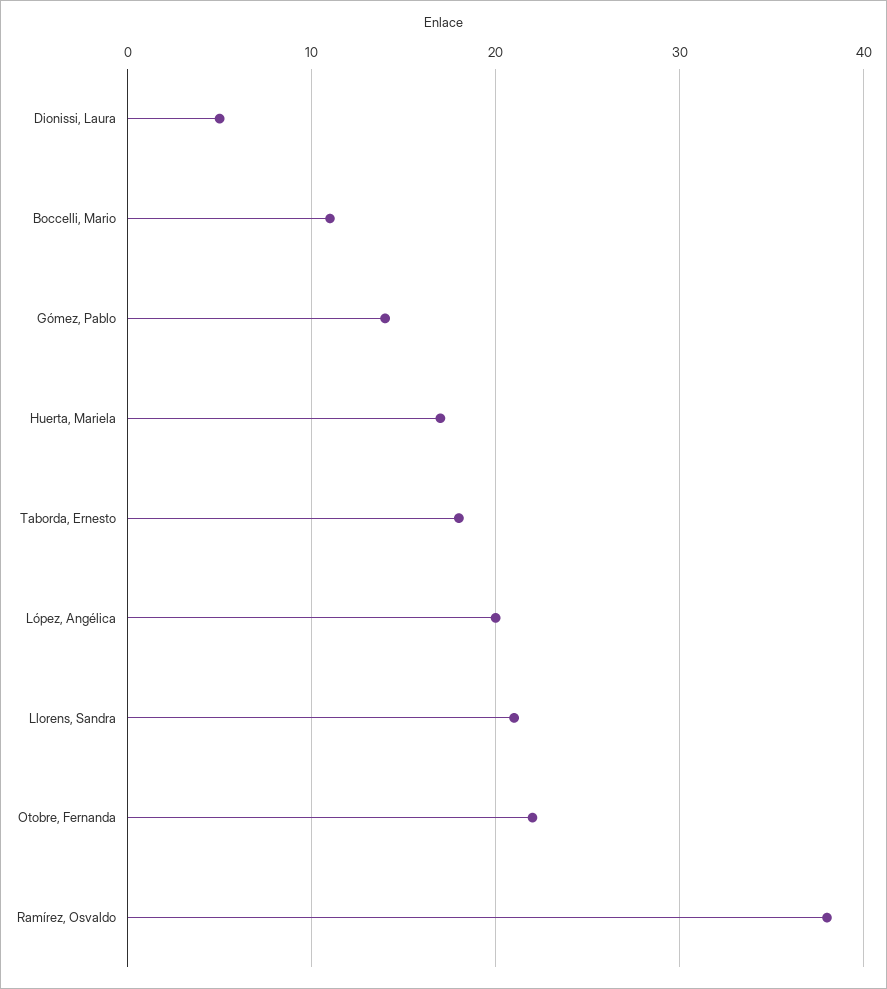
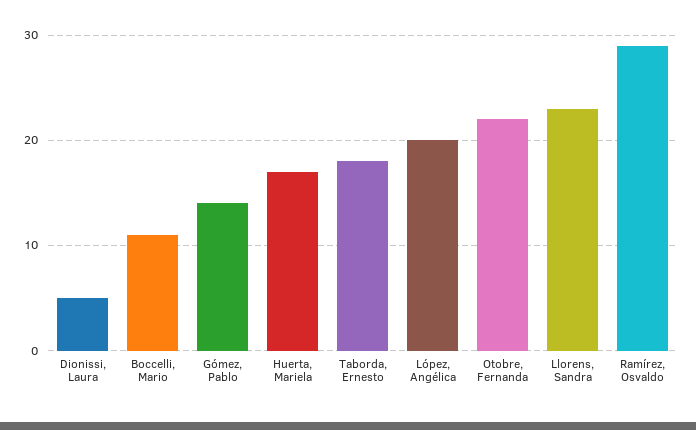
  {
    "Dionissi, Laura": 5,
    "Boccelli, Mario": 11,
    "Gómez, Pablo": 14,
    "Huerta, Mariela": 17,
    "Taborda, Ernesto": 18,
    "López, Angélica": 20,
-   "Llorens, Sandra": 21,
+   "Llorens, Sandra": 23,
    "Otobre, Fernanda": 22,
-   "Ramírez, Osvaldo": 38
+   "Ramírez, Osvaldo": 29
  }

